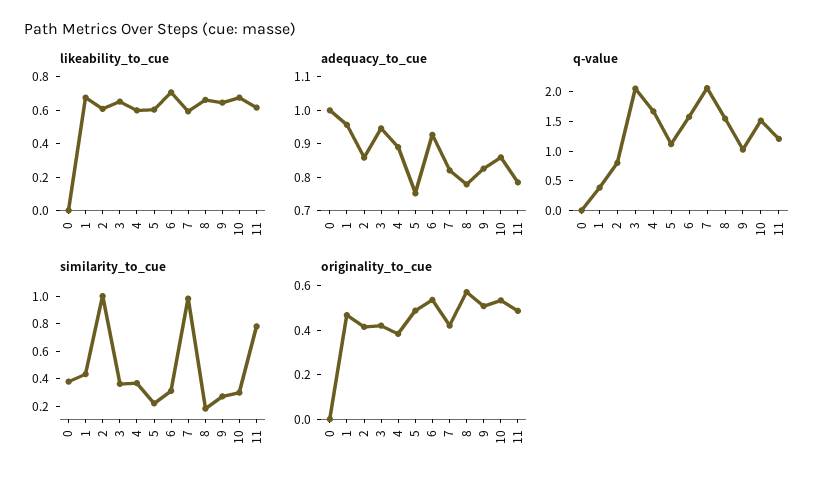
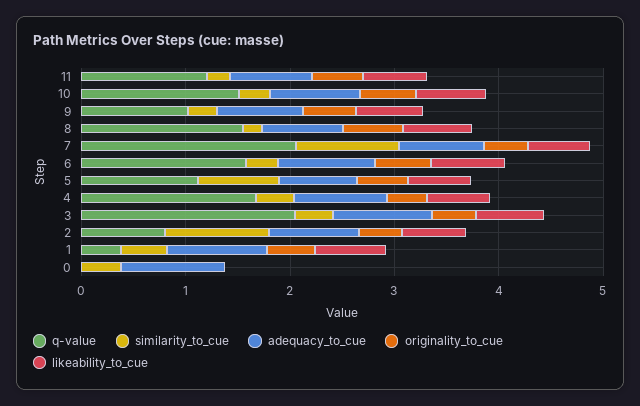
  {
    "likeability_to_cue": {
      "0": 0,
      "1": 0.7,
      "2": 0.6,
      "3": 0.65,
      "4": 0.6,
      "5": 0.6,
      "6": 0.7,
      "7": 0.6,
      "8": 0.65,
      "9": 0.65,
      "10": 0.7,
      "11": 0.6
    },
    "adequacy_to_cue": {
      "0": 1,
      "1": 0.95,
      "2": 0.85,
      "3": 0.95,
      "4": 0.9,
      "5": 0.75,
      "6": 0.925,
      "7": 0.825,
      "8": 0.775,
      "9": 0.825,
      "10": 0.85,
      "11": 0.775
    },
    "q-value": {
      "0": 0,
      "1": 0.4,
      "2": 0.8,
      "3": 2,
      "4": 1.6,
      "5": 1.2,
      "6": 1.6,
      "7": 2,
      "8": 1.6,
      "9": 1,
      "10": 1.6,
      "11": 1.2
    },
    "similarity_to_cue": {
      "0": 0.4,
      "1": 0.4,
      "2": 1,
      "3": 0.4,
      "4": 0.4,
-     "5": 0.2,
+     "5": 0.8,
      "6": 0.3,
      "7": 1,
      "8": 0.2,
      "9": 0.3,
      "10": 0.3,
-     "11": 0.8
+     "11": 0.2
    },
    "originality_to_cue": {
      "0": 0,
      "1": 0.45,
      "2": 0.4,
      "3": 0.4,
      "4": 0.4,
      "5": 0.5,
      "6": 0.55,
      "7": 0.4,
      "8": 0.55,
      "9": 0.5,
      "10": 0.55,
      "11": 0.5
    }
  }

